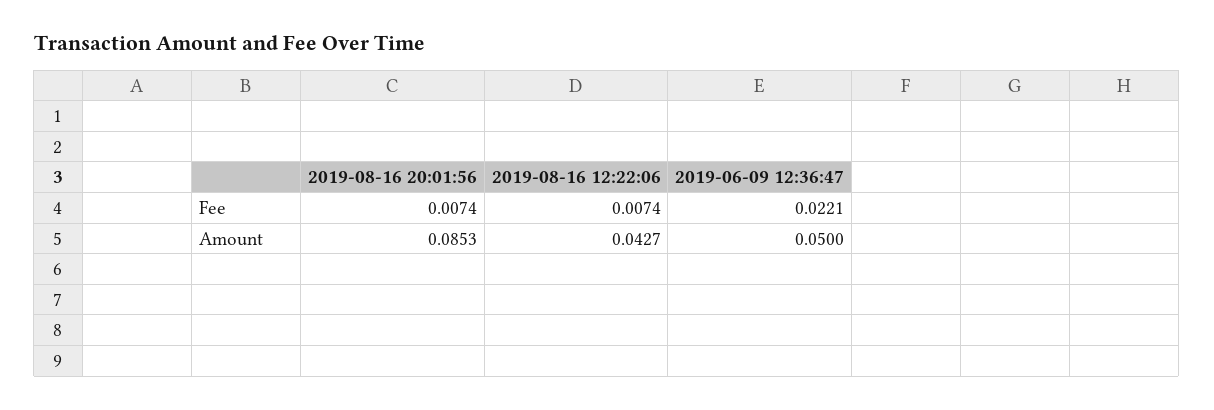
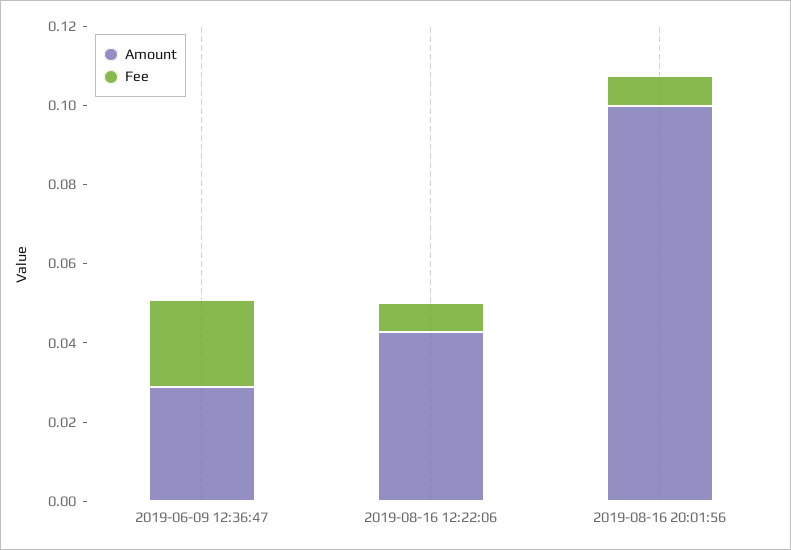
  {
    "Fee": {
      "2019-08-16 20:01:56": 0.0074,
      "2019-08-16 12:22:06": 0.0074,
      "2019-06-09 12:36:47": 0.0221
    },
    "Amount": {
-     "2019-08-16 20:01:56": 0.0853,
+     "2019-08-16 20:01:56": 0.1,
      "2019-08-16 12:22:06": 0.0427,
-     "2019-06-09 12:36:47": 0.05
+     "2019-06-09 12:36:47": 0.03
    }
  }

